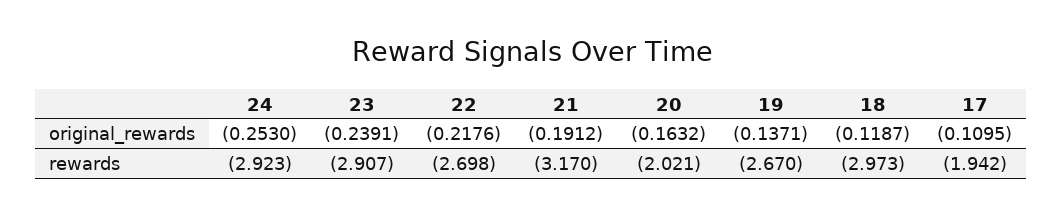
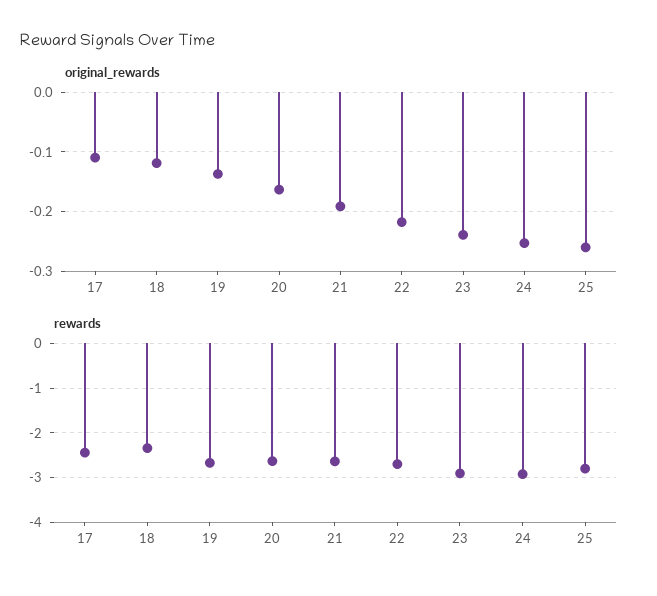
  {
    "original_rewards": {
      "24": -0.253,
      "23": -0.2391,
      "22": -0.2176,
      "21": -0.1912,
      "20": -0.1632,
      "19": -0.1371,
      "18": -0.1187,
-     "17": -0.1095
+     "17": -0.1095,
+     "25": -0.26
    },
    "rewards": {
      "24": -2.923,
      "23": -2.907,
      "22": -2.698,
-     "21": -3.17,
+     "21": -2.6,
-     "20": -2.021,
+     "20": -2.6,
      "19": -2.67,
-     "18": -2.973,
+     "18": -2.4,
-     "17": -1.942
+     "17": -2.4,
+     "25": -2.8
    }
  }

